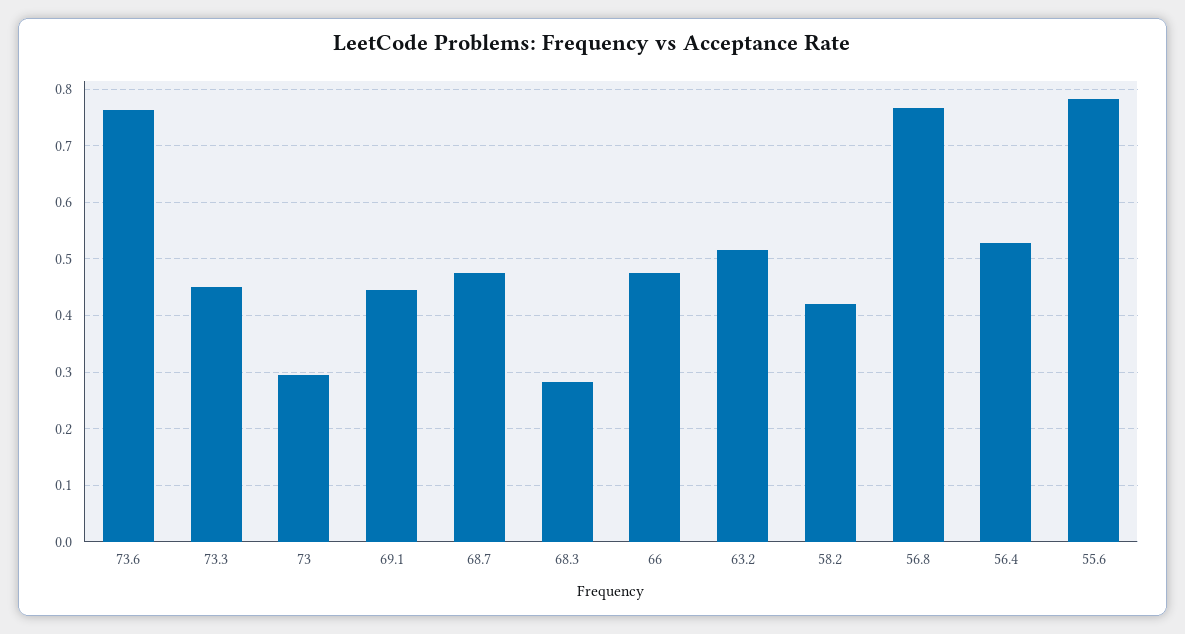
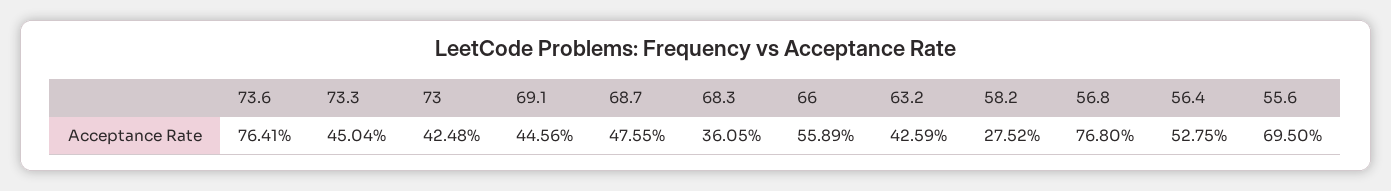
  {
    "73.6": 0.7641,
    "73.3": 0.4504,
-   "73": 0.3,
+   "73": 0.4248,
    "69.1": 0.4456,
    "68.7": 0.4755,
-   "68.3": 0.28,
+   "68.3": 0.3605,
-   "66": 0.48,
+   "66": 0.5589,
-   "63.2": 0.52,
+   "63.2": 0.4259,
-   "58.2": 0.42,
+   "58.2": 0.2752,
    "56.8": 0.768,
    "56.4": 0.5275,
-   "55.6": 0.78
+   "55.6": 0.695
  }

